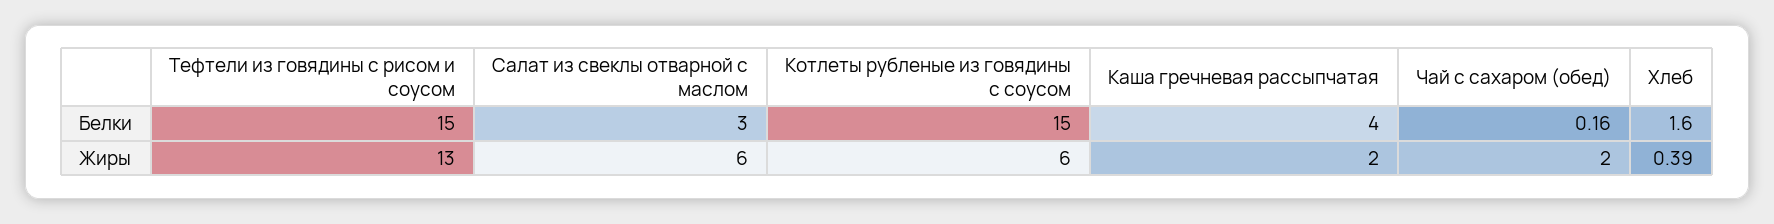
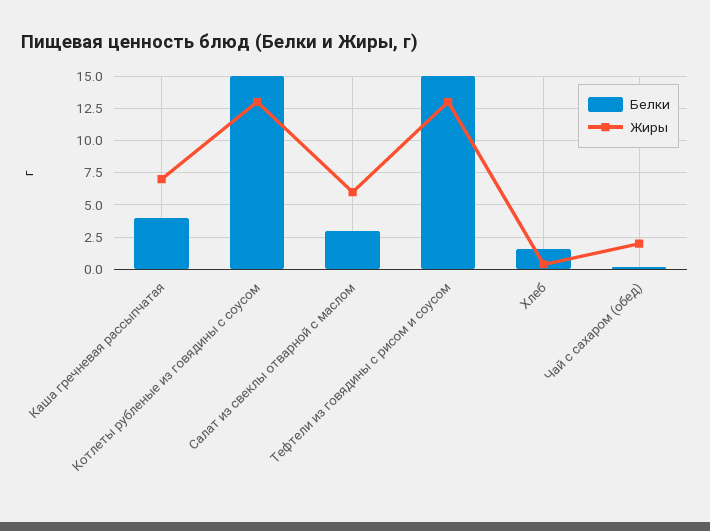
  {
    "Белки": {
      "Тефтели из говядины с рисом и соусом": 15,
      "Салат из свеклы отварной с маслом": 3,
      "Котлеты рубленые из говядины с соусом": 15,
      "Каша гречневая рассыпчатая": 4,
      "Чай с сахаром (обед)": 0.16,
      "Хлеб": 1.6
    },
    "Жиры": {
      "Тефтели из говядины с рисом и соусом": 13,
      "Салат из свеклы отварной с маслом": 6,
-     "Котлеты рубленые из говядины с соусом": 6,
+     "Котлеты рубленые из говядины с соусом": 13,
-     "Каша гречневая рассыпчатая": 2,
+     "Каша гречневая рассыпчатая": 7,
      "Чай с сахаром (обед)": 2,
      "Хлеб": 0.39
    }
  }

